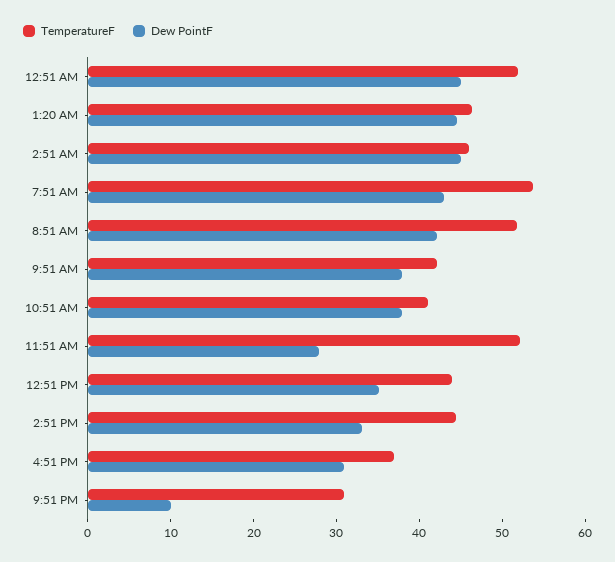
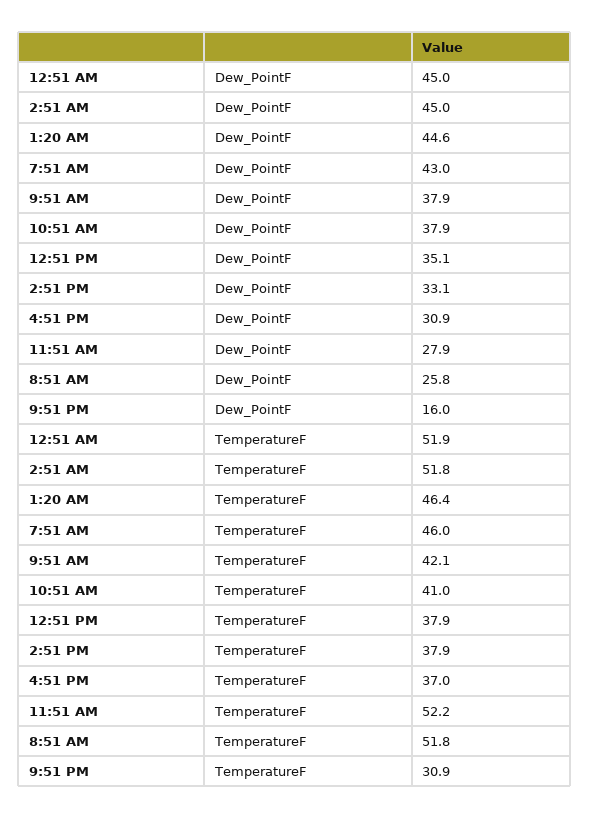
  {
    "TemperatureF": {
      "12:51 AM": 51.9,
      "1:20 AM": 46.4,
-     "2:51 AM": 46,
+     "2:51 AM": 51.8,
-     "7:51 AM": 54,
+     "7:51 AM": 46,
      "8:51 AM": 51.8,
      "9:51 AM": 42.1,
      "10:51 AM": 41,
      "11:51 AM": 52.2,
-     "12:51 PM": 44,
+     "12:51 PM": 37.9,
-     "2:51 PM": 44,
+     "2:51 PM": 37.9,
      "4:51 PM": 37,
      "9:51 PM": 30.9
    },
    "Dew PointF": {
      "12:51 AM": 45,
      "1:20 AM": 44.6,
      "2:51 AM": 45,
      "7:51 AM": 43,
-     "8:51 AM": 42,
+     "8:51 AM": 25.8,
      "9:51 AM": 37.9,
      "10:51 AM": 37.9,
      "11:51 AM": 27.9,
      "12:51 PM": 35.1,
      "2:51 PM": 33.1,
      "4:51 PM": 30.9,
-     "9:51 PM": 10
+     "9:51 PM": 16
    }
  }

